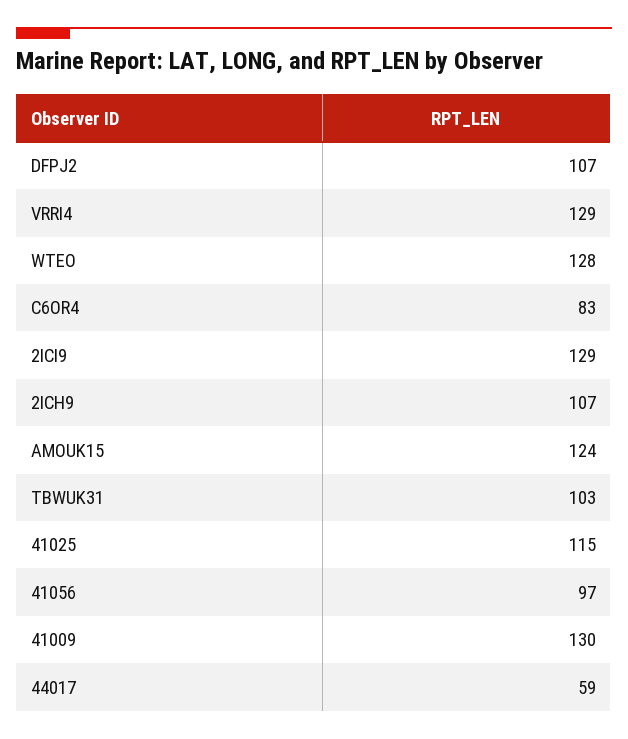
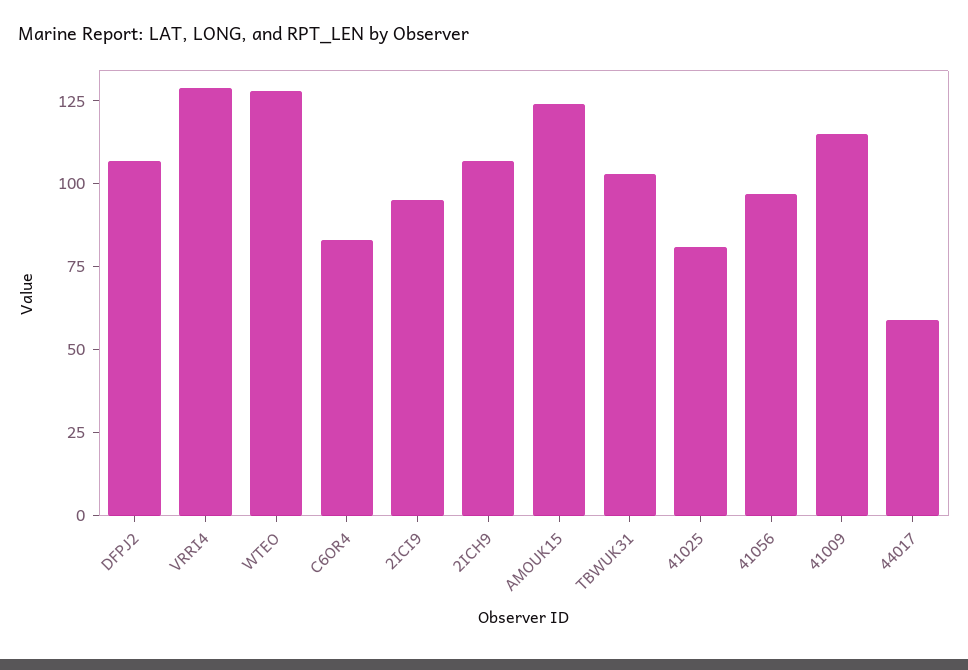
  {
    "DFPJ2": 107,
    "VRRI4": 129,
    "WTEO": 128,
    "C6OR4": 83,
-   "2ICI9": 129,
+   "2ICI9": 95,
    "2ICH9": 107,
    "AMOUK15": 124,
    "TBWUK31": 103,
-   "41025": 115,
+   "41025": 80,
    "41056": 97,
-   "41009": 130,
+   "41009": 115,
    "44017": 59
  }

